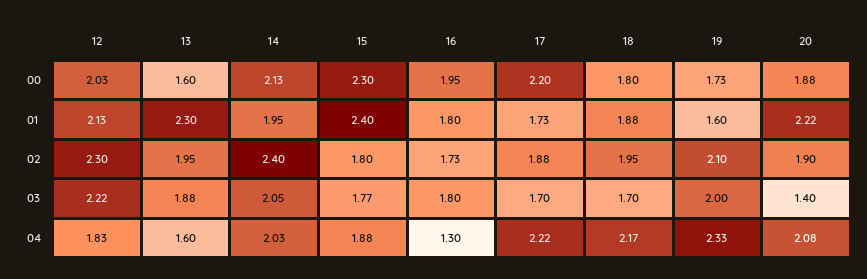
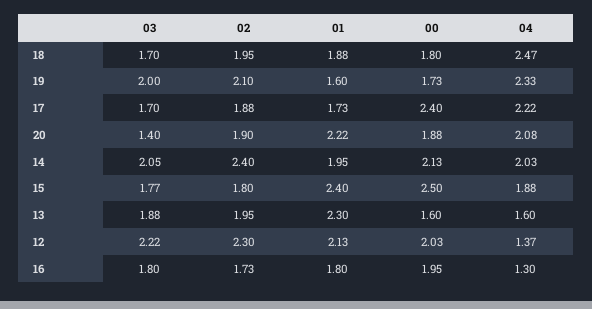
  {
    "12": {
      "00": 2.03,
      "01": 2.13,
      "02": 2.3,
      "03": 2.22,
-     "04": 1.83
+     "04": 1.37
    },
    "13": {
      "00": 1.6,
      "01": 2.3,
      "02": 1.95,
      "03": 1.88,
      "04": 1.6
    },
    "14": {
      "00": 2.13,
      "01": 1.95,
      "02": 2.4,
      "03": 2.05,
      "04": 2.03
    },
    "15": {
-     "00": 2.3,
+     "00": 2.5,
      "01": 2.4,
      "02": 1.8,
      "03": 1.77,
      "04": 1.88
    },
    "16": {
      "00": 1.95,
      "01": 1.8,
      "02": 1.73,
      "03": 1.8,
      "04": 1.3
    },
    "17": {
-     "00": 2.2,
+     "00": 2.4,
      "01": 1.73,
      "02": 1.88,
      "03": 1.7,
      "04": 2.22
    },
    "18": {
      "00": 1.8,
      "01": 1.88,
      "02": 1.95,
      "03": 1.7,
-     "04": 2.17
+     "04": 2.47
    },
    "19": {
      "00": 1.73,
      "01": 1.6,
      "02": 2.1,
      "03": 2,
      "04": 2.33
    },
    "20": {
      "00": 1.88,
      "01": 2.22,
      "02": 1.9,
      "03": 1.4,
      "04": 2.08
    }
  }

